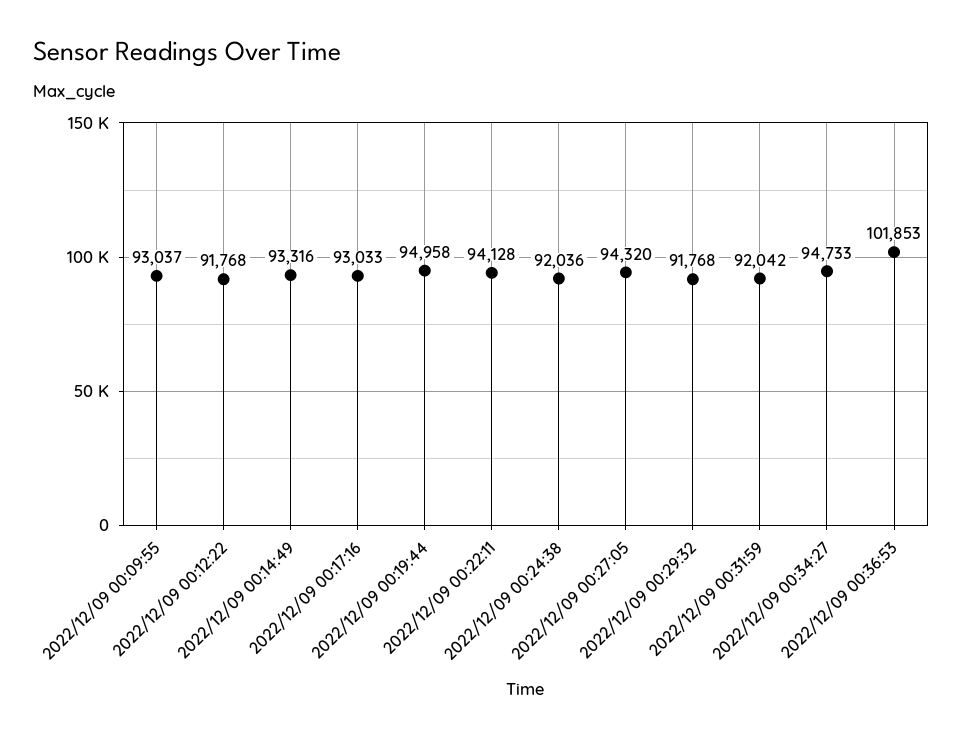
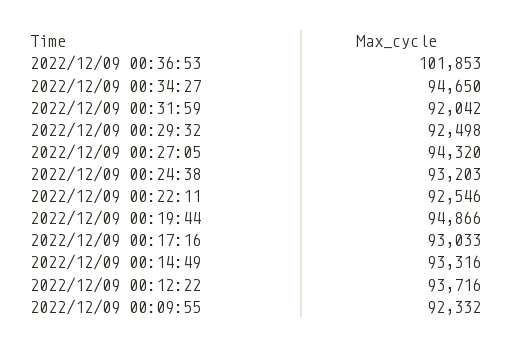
  {
-   "2022/12/09 00:09:55": 93037,
+   "2022/12/09 00:09:55": 92332,
-   "2022/12/09 00:12:22": 91768,
+   "2022/12/09 00:12:22": 93716,
    "2022/12/09 00:14:49": 93316,
    "2022/12/09 00:17:16": 93033,
-   "2022/12/09 00:19:44": 94958,
+   "2022/12/09 00:19:44": 94866,
-   "2022/12/09 00:22:11": 94128,
+   "2022/12/09 00:22:11": 92546,
-   "2022/12/09 00:24:38": 92036,
+   "2022/12/09 00:24:38": 93203,
    "2022/12/09 00:27:05": 94320,
-   "2022/12/09 00:29:32": 91768,
+   "2022/12/09 00:29:32": 92498,
    "2022/12/09 00:31:59": 92042,
-   "2022/12/09 00:34:27": 94733,
+   "2022/12/09 00:34:27": 94650,
    "2022/12/09 00:36:53": 101853
  }

